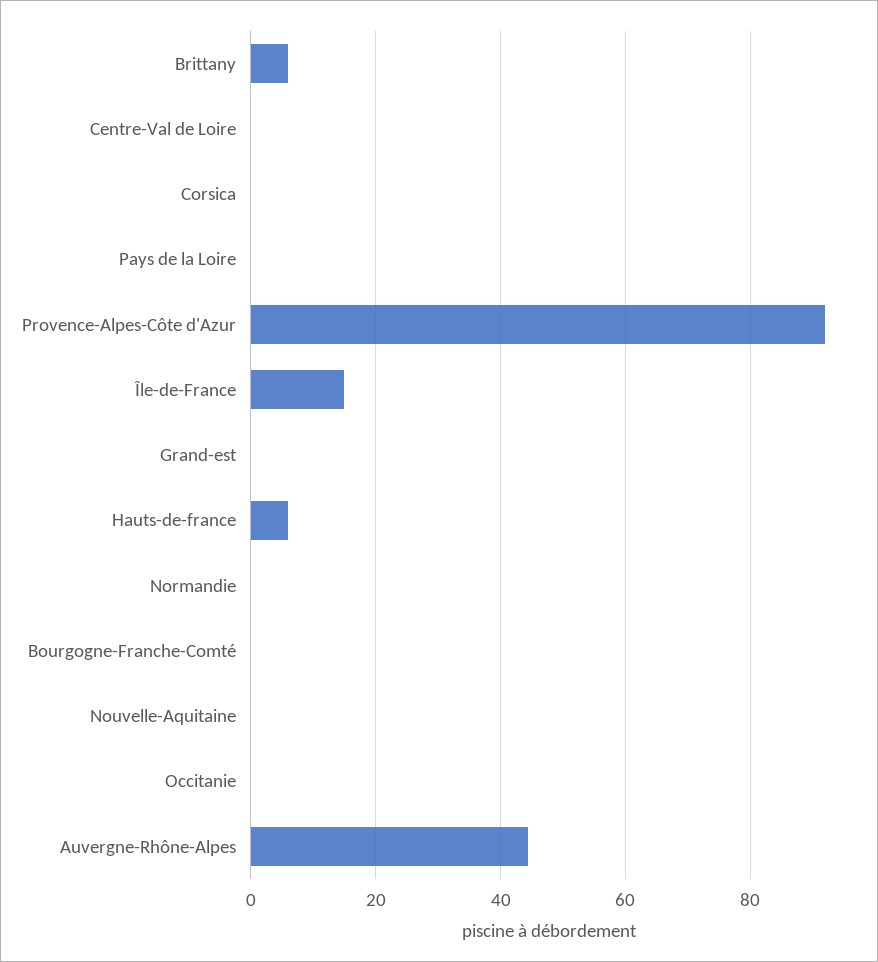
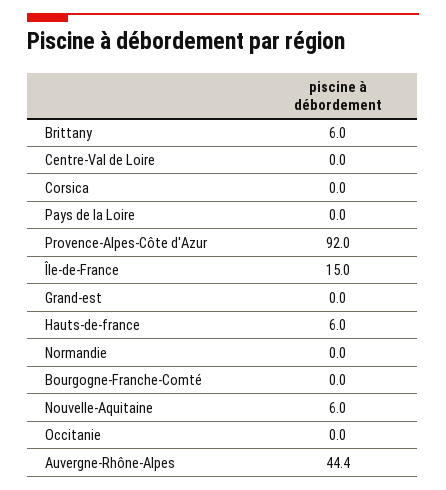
  {
    "Brittany": 6,
    "Centre-Val de Loire": 0,
    "Corsica": 0,
    "Pays de la Loire": 0,
    "Provence-Alpes-Côte d'Azur": 92,
    "Île-de-France": 15,
    "Grand-est": 0,
    "Hauts-de-france": 6,
    "Normandie": 0,
    "Bourgogne-Franche-Comté": 0,
-   "Nouvelle-Aquitaine": 0,
+   "Nouvelle-Aquitaine": 6,
    "Occitanie": 0,
    "Auvergne-Rhône-Alpes": 44.4
  }

